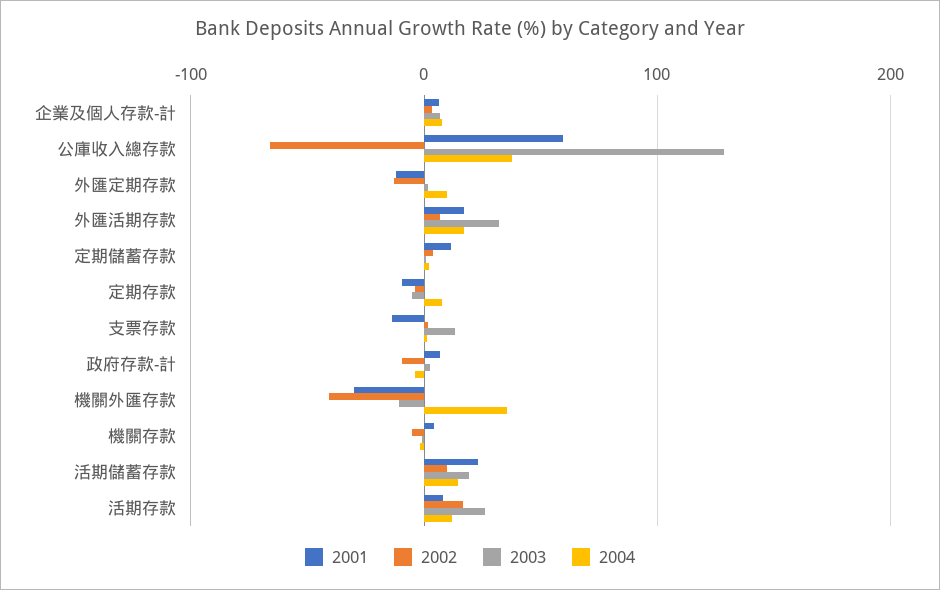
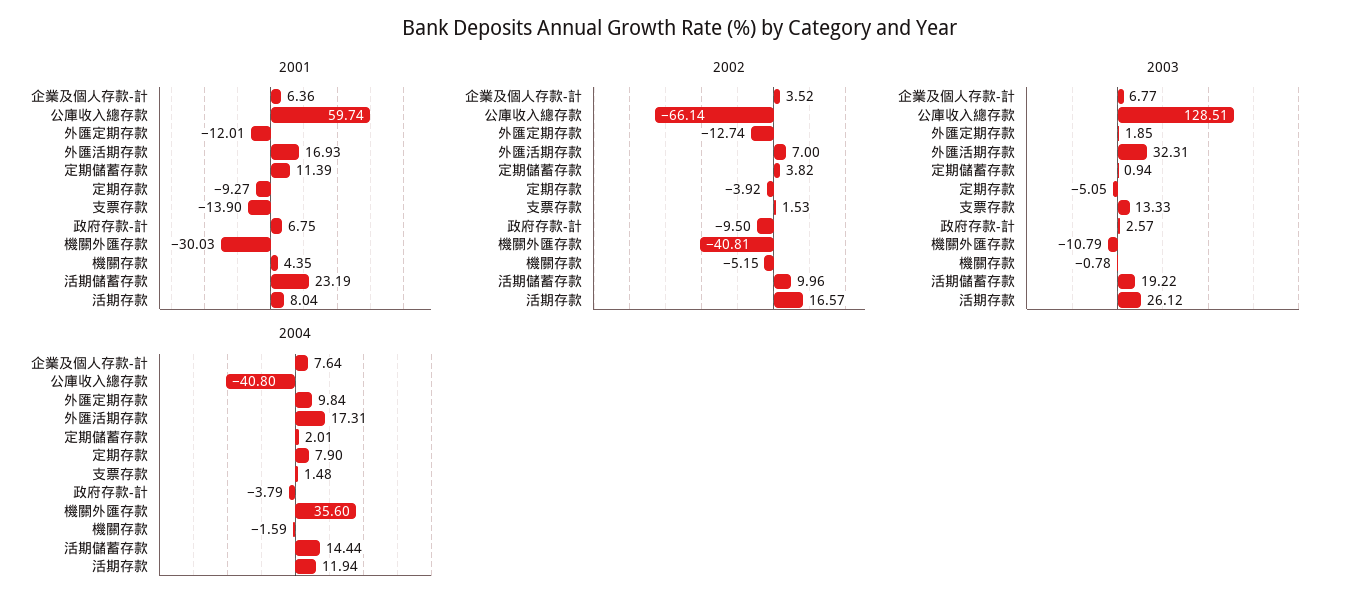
  {
    "2001": {
      "企業及個人存款-計": 6.36,
      "公庫收入總存款": 59.74,
      "外匯定期存款": -12.01,
      "外匯活期存款": 16.93,
      "定期儲蓄存款": 11.39,
      "定期存款": -9.27,
      "支票存款": -13.9,
      "政府存款-計": 6.75,
      "機關外匯存款": -30.03,
      "機關存款": 4.35,
      "活期儲蓄存款": 23.19,
      "活期存款": 8.04
    },
    "2002": {
      "企業及個人存款-計": 3.52,
      "公庫收入總存款": -66.14,
      "外匯定期存款": -12.74,
      "外匯活期存款": 7,
      "定期儲蓄存款": 3.82,
      "定期存款": -3.92,
      "支票存款": 1.53,
      "政府存款-計": -9.5,
      "機關外匯存款": -40.81,
      "機關存款": -5.15,
      "活期儲蓄存款": 9.96,
      "活期存款": 16.57
    },
    "2003": {
      "企業及個人存款-計": 6.77,
      "公庫收入總存款": 128.51,
      "外匯定期存款": 1.85,
      "外匯活期存款": 32.31,
      "定期儲蓄存款": 0.94,
      "定期存款": -5.05,
      "支票存款": 13.33,
      "政府存款-計": 2.57,
      "機關外匯存款": -10.79,
      "機關存款": -0.78,
      "活期儲蓄存款": 19.22,
      "活期存款": 26.12
    },
    "2004": {
      "企業及個人存款-計": 7.64,
-     "公庫收入總存款": 40,
+     "公庫收入總存款": -40.8,
      "外匯定期存款": 9.84,
      "外匯活期存款": 17.31,
      "定期儲蓄存款": 2.01,
      "定期存款": 7.9,
      "支票存款": 1.48,
      "政府存款-計": -3.79,
      "機關外匯存款": 35.6,
      "機關存款": -1.59,
      "活期儲蓄存款": 14.44,
      "活期存款": 11.94
    }
  }

